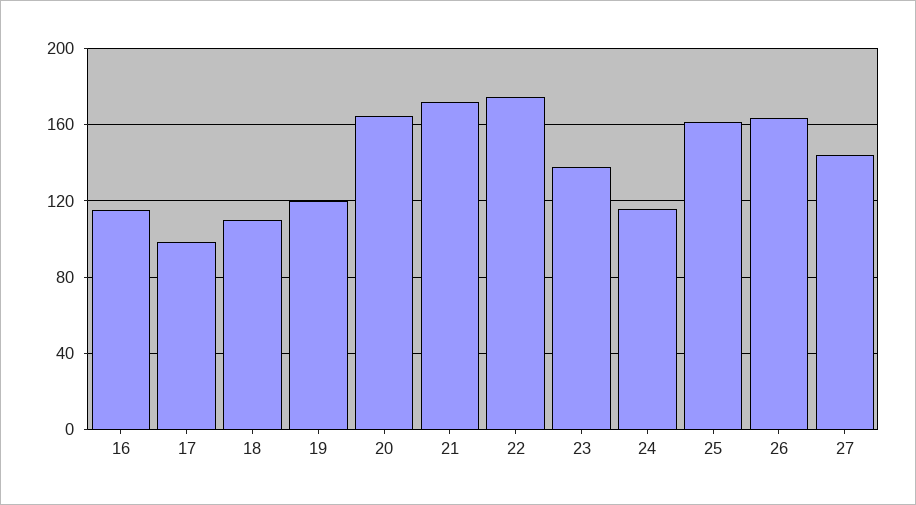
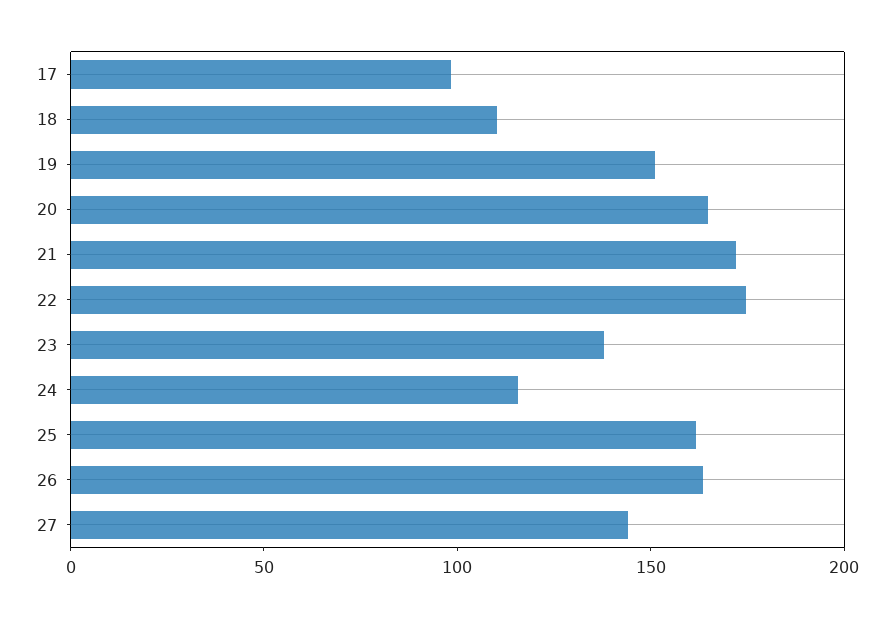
  {
-   "16": 115,
    "17": 100,
    "18": 110,
-   "19": 120,
+   "19": 150,
    "20": 165,
    "21": 170,
    "22": 175,
    "23": 140,
    "24": 115,
    "25": 160,
    "26": 165,
    "27": 145
  }

